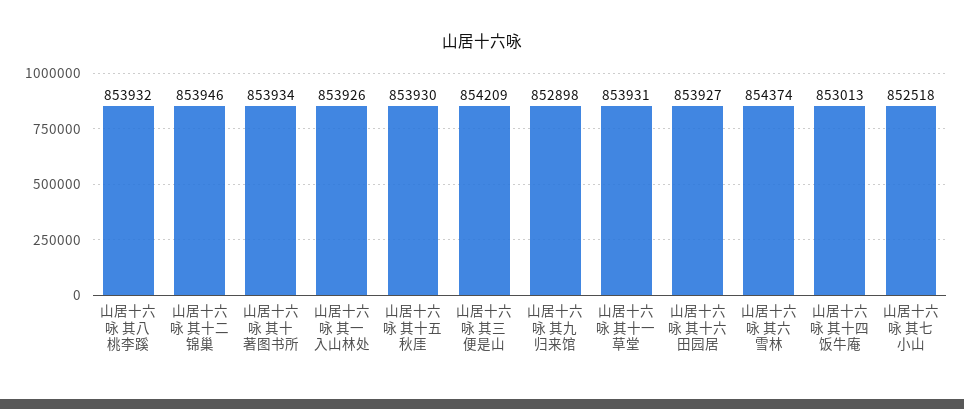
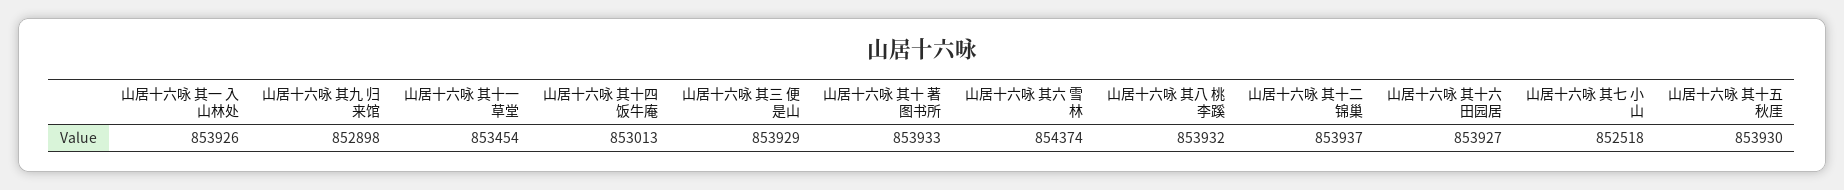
  {
    "山居十六咏 其八 桃李蹊": 853932,
-   "山居十六咏 其十二 锦巢": 853946,
+   "山居十六咏 其十二 锦巢": 853937,
-   "山居十六咏 其十 著图书所": 853934,
+   "山居十六咏 其十 著图书所": 853933,
    "山居十六咏 其一 入山林处": 853926,
    "山居十六咏 其十五 秋厓": 853930,
-   "山居十六咏 其三 便是山": 854209,
+   "山居十六咏 其三 便是山": 853929,
    "山居十六咏 其九 归来馆": 852898,
-   "山居十六咏 其十一 草堂": 853931,
+   "山居十六咏 其十一 草堂": 853454,
    "山居十六咏 其十六 田园居": 853927,
    "山居十六咏 其六 雪林": 854374,
    "山居十六咏 其十四 饭牛庵": 853013,
    "山居十六咏 其七 小山": 852518
  }

